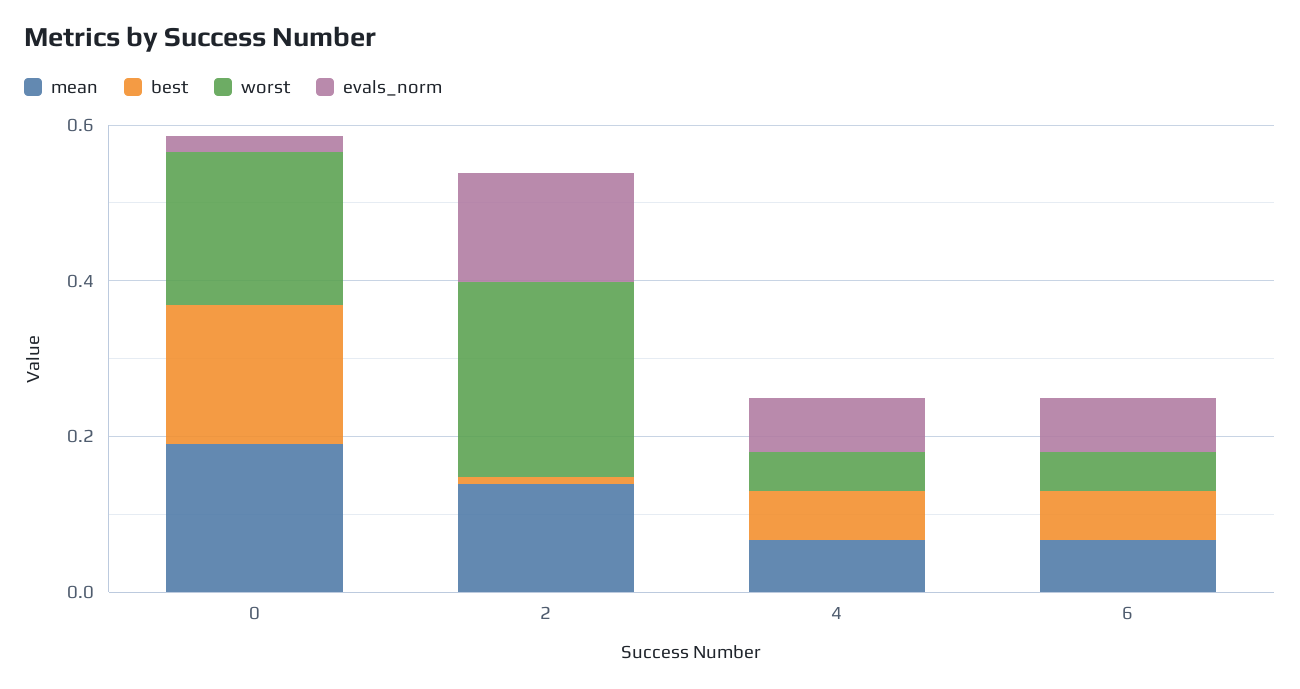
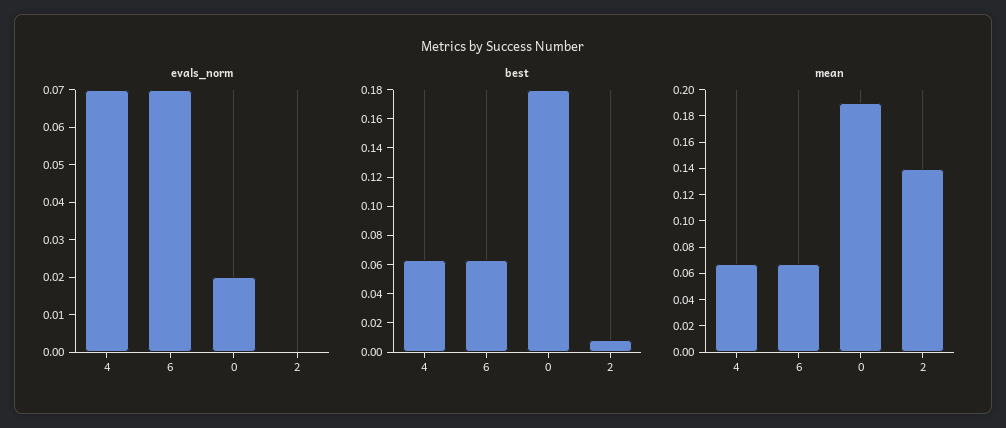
  {
    "mean": {
      "0": 0.19,
      "2": 0.14,
      "4": 0.07,
      "6": 0.07
    },
    "best": {
      "0": 0.18,
      "2": 0.01,
      "4": 0.06,
      "6": 0.06
    },
-   "worst": {
-     "0": 0.2,
-     "2": 0.25,
-     "4": 0.05,
-     "6": 0.05
-   },
    "evals_norm": {
      "0": 0.02,
-     "2": 0.15,
+     "2": 0,
      "4": 0.07,
      "6": 0.07
    }
  }

